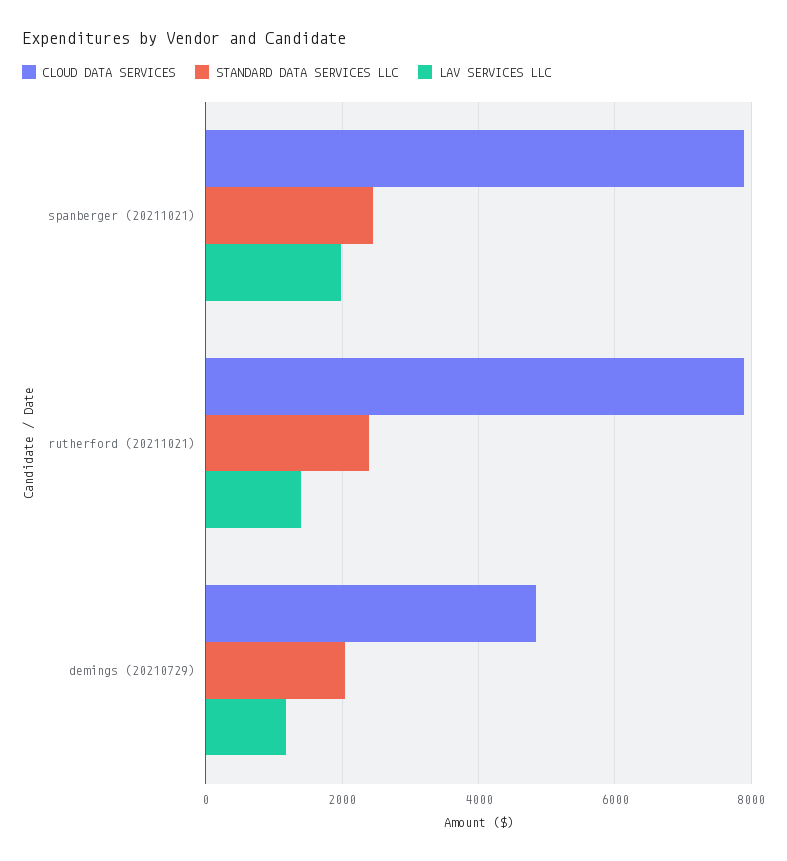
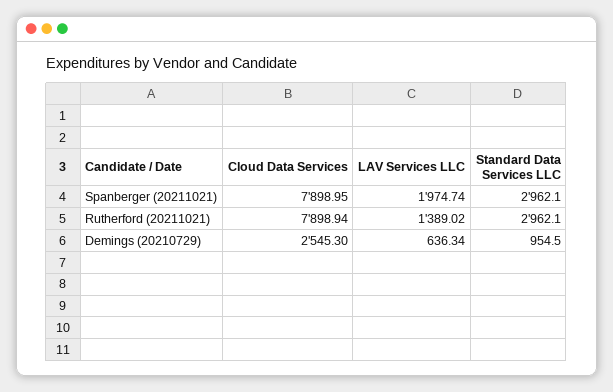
  {
    "CLOUD DATA SERVICES": {
      "spanberger (20211021)": 7898.95,
      "rutherford (20211021)": 7898.94,
-     "demings (20210729)": 4800
+     "demings (20210729)": 2545.3
    },
    "STANDARD DATA SERVICES LLC": {
-     "spanberger (20211021)": 2400,
+     "spanberger (20211021)": 2962.1,
-     "rutherford (20211021)": 2400,
+     "rutherford (20211021)": 2962.1,
-     "demings (20210729)": 2000
+     "demings (20210729)": 954.5
    },
    "LAV SERVICES LLC": {
      "spanberger (20211021)": 1974.74,
      "rutherford (20211021)": 1389.02,
-     "demings (20210729)": 1200
+     "demings (20210729)": 636.34
    }
  }

